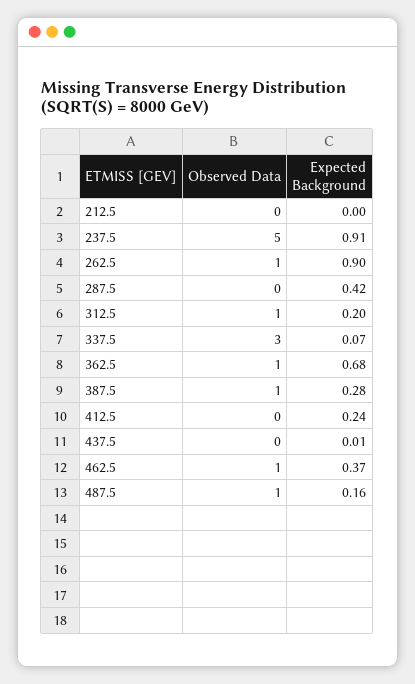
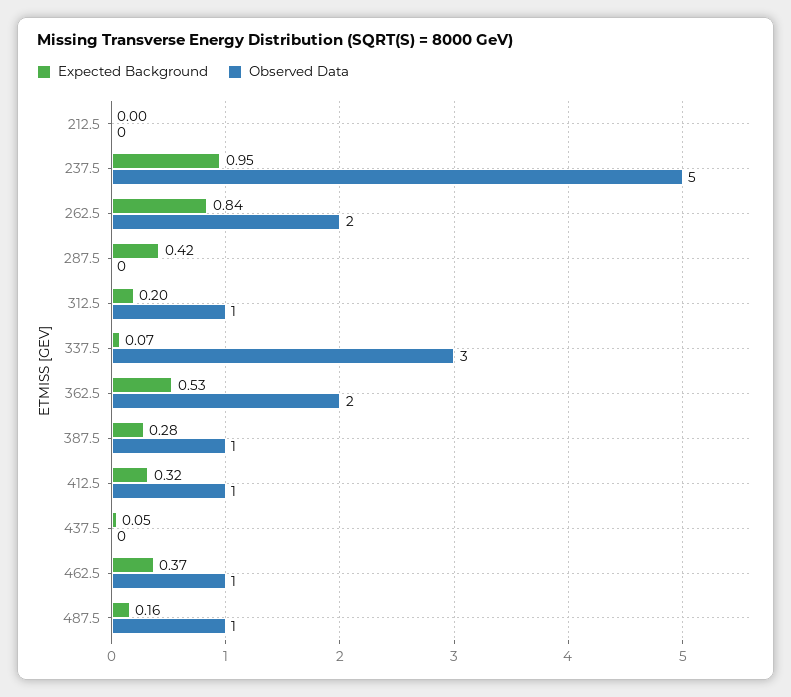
  {
    "Observed Data": {
      "212.5": 0,
      "237.5": 5,
-     "262.5": 1,
+     "262.5": 2,
      "287.5": 0,
      "312.5": 1,
      "337.5": 3,
-     "362.5": 1,
+     "362.5": 2,
      "387.5": 1,
-     "412.5": 0,
+     "412.5": 1,
      "437.5": 0,
      "462.5": 1,
      "487.5": 1
    },
    "Expected Background": {
      "212.5": 0,
-     "237.5": 0.91,
+     "237.5": 0.95,
-     "262.5": 0.9,
+     "262.5": 0.84,
      "287.5": 0.42,
      "312.5": 0.2,
      "337.5": 0.07,
-     "362.5": 0.68,
+     "362.5": 0.53,
      "387.5": 0.28,
-     "412.5": 0.24,
+     "412.5": 0.32,
-     "437.5": 0.01,
+     "437.5": 0.05,
      "462.5": 0.37,
      "487.5": 0.16
    }
  }

